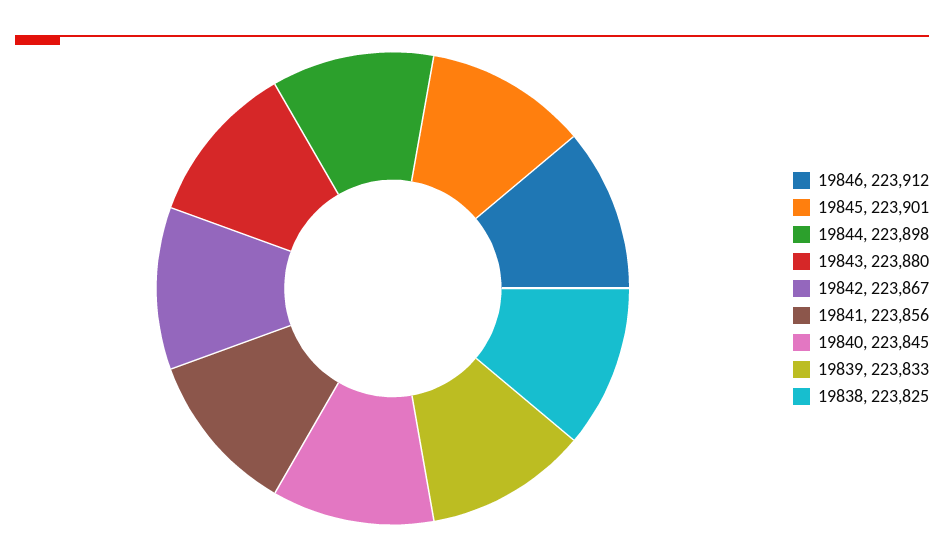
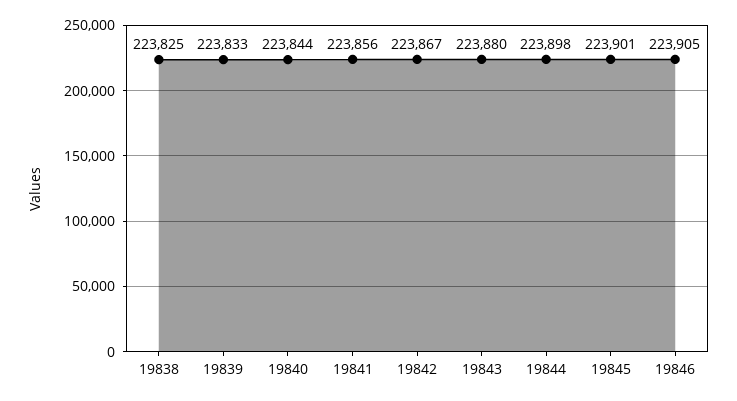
  {
-   "19846": 223912,
+   "19846": 223905,
    "19845": 223901,
    "19844": 223898,
    "19843": 223880,
    "19842": 223867,
    "19841": 223856,
-   "19840": 223845,
+   "19840": 223844,
    "19839": 223833,
    "19838": 223825
  }

